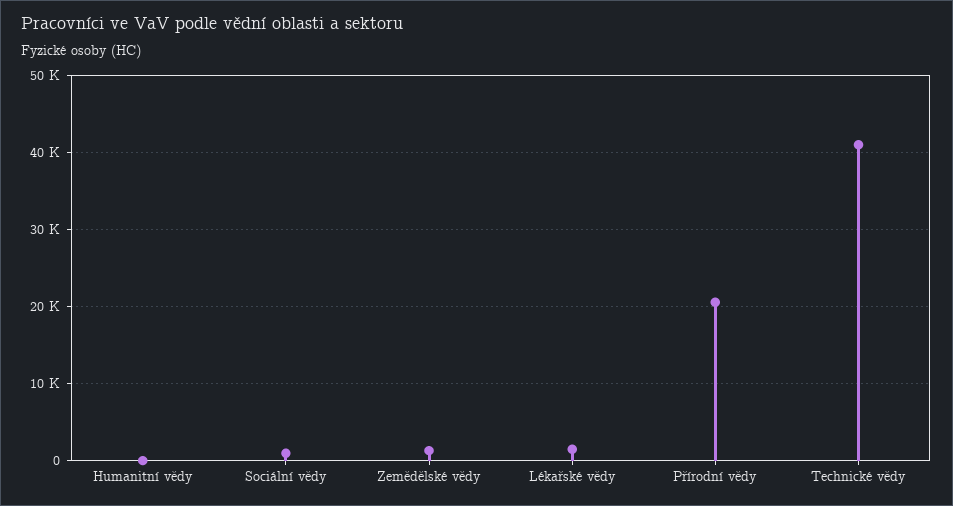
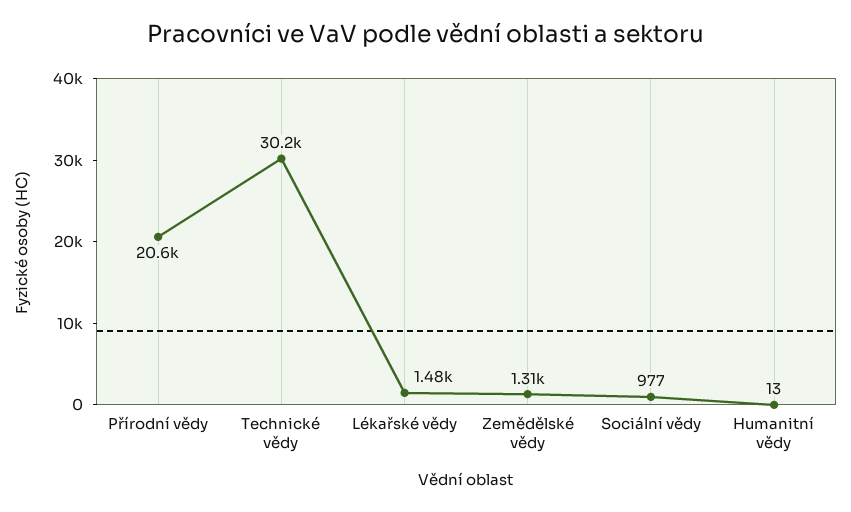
  {
    "Humanitní vědy": 13,
    "Sociální vědy": 977,
    "Zemědělské vědy": 1310,
    "Lékařské vědy": 1480,
    "Přírodní vědy": 20600,
-   "Technické vědy": 41000
+   "Technické vědy": 30200
  }

